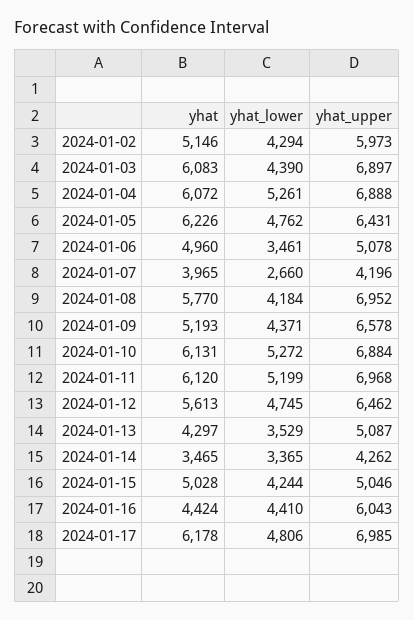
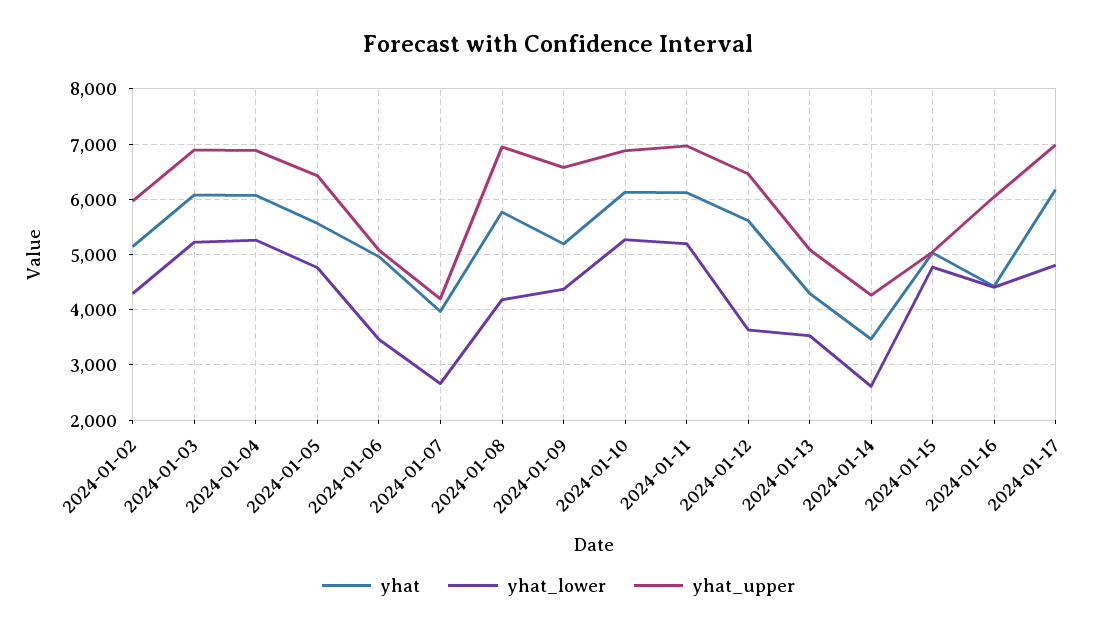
  {
    "yhat": {
      "2024-01-02": 5146,
      "2024-01-03": 6083,
      "2024-01-04": 6072,
-     "2024-01-05": 6226,
+     "2024-01-05": 5600,
      "2024-01-06": 4960,
      "2024-01-07": 3965,
      "2024-01-08": 5770,
      "2024-01-09": 5193,
      "2024-01-10": 6131,
      "2024-01-11": 6120,
      "2024-01-12": 5613,
      "2024-01-13": 4297,
      "2024-01-14": 3465,
      "2024-01-15": 5028,
      "2024-01-16": 4424,
      "2024-01-17": 6178
    },
    "yhat_lower": {
      "2024-01-02": 4294,
-     "2024-01-03": 4390,
+     "2024-01-03": 5200,
      "2024-01-04": 5261,
      "2024-01-05": 4762,
      "2024-01-06": 3461,
      "2024-01-07": 2660,
      "2024-01-08": 4184,
      "2024-01-09": 4371,
      "2024-01-10": 5272,
      "2024-01-11": 5199,
-     "2024-01-12": 4745,
+     "2024-01-12": 3600,
      "2024-01-13": 3529,
-     "2024-01-14": 3365,
+     "2024-01-14": 2600,
-     "2024-01-15": 4244,
+     "2024-01-15": 4800,
      "2024-01-16": 4410,
      "2024-01-17": 4806
    },
    "yhat_upper": {
      "2024-01-02": 5973,
      "2024-01-03": 6897,
      "2024-01-04": 6888,
      "2024-01-05": 6431,
      "2024-01-06": 5078,
      "2024-01-07": 4196,
      "2024-01-08": 6952,
      "2024-01-09": 6578,
      "2024-01-10": 6884,
      "2024-01-11": 6968,
      "2024-01-12": 6462,
      "2024-01-13": 5087,
      "2024-01-14": 4262,
      "2024-01-15": 5046,
      "2024-01-16": 6043,
      "2024-01-17": 6985
    }
  }

